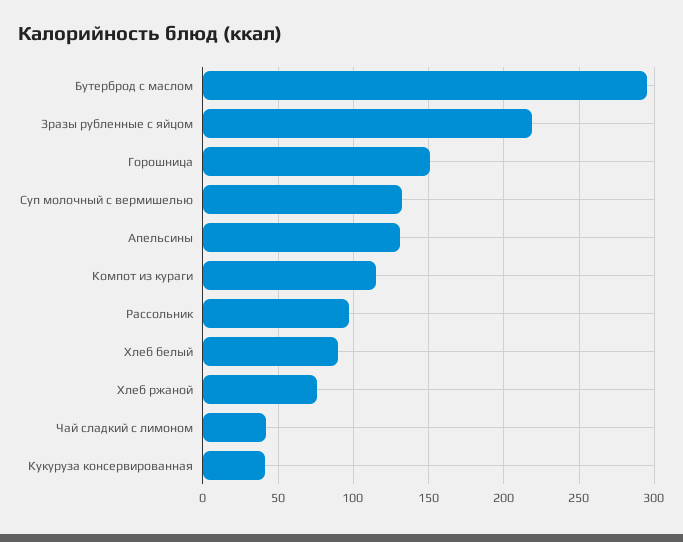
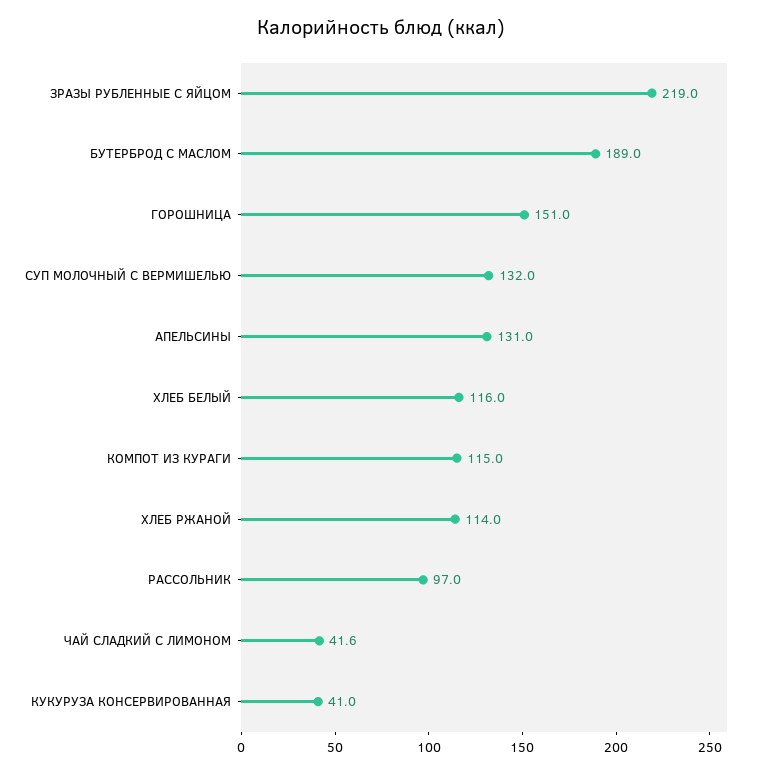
  {
-   "Бутерброд с маслом": 295,
+   "Бутерброд с маслом": 189,
    "Зразы рубленные с яйцом": 219,
    "Горошница": 151,
    "Суп молочный с вермишелью": 132,
    "Апельсины": 131,
    "Компот из кураги": 115,
    "Рассольник": 97,
-   "Хлеб белый": 90,
+   "Хлеб белый": 116,
-   "Хлеб ржаной": 75,
+   "Хлеб ржаной": 114,
    "Чай сладкий с лимоном": 41.6,
    "Кукуруза консервированная": 41
  }

